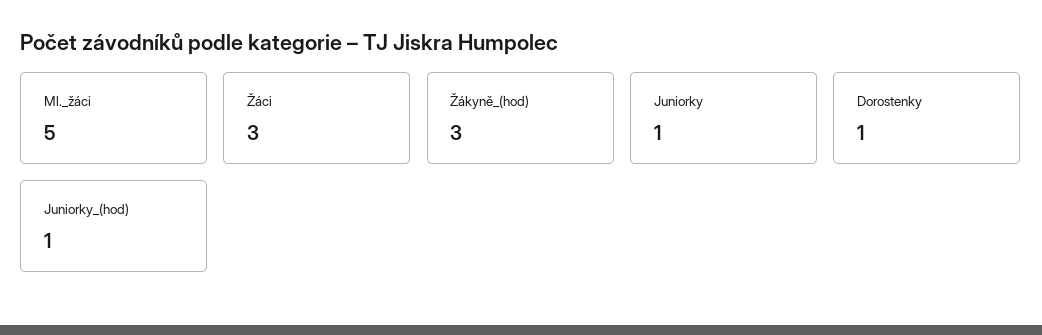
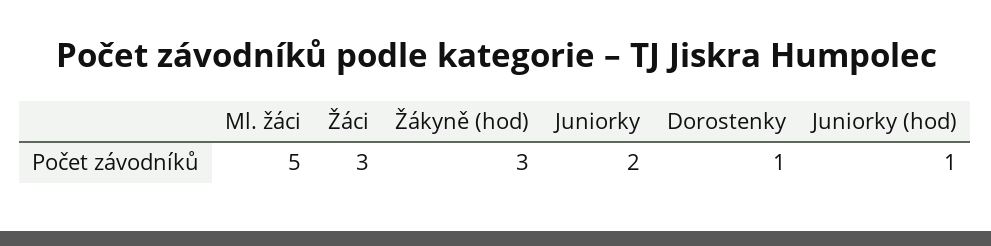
  {
    "Ml._žáci": 5,
    "Žáci": 3,
    "Žákyně_(hod)": 3,
-   "Juniorky": 1,
+   "Juniorky": 2,
    "Dorostenky": 1,
    "Juniorky_(hod)": 1
  }

